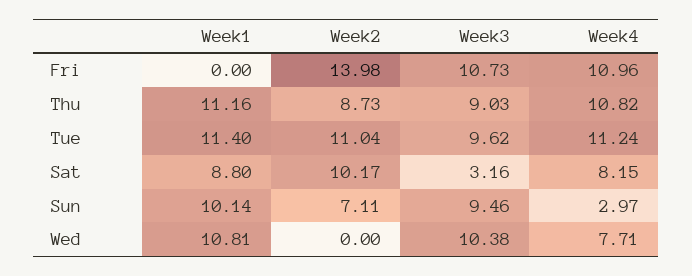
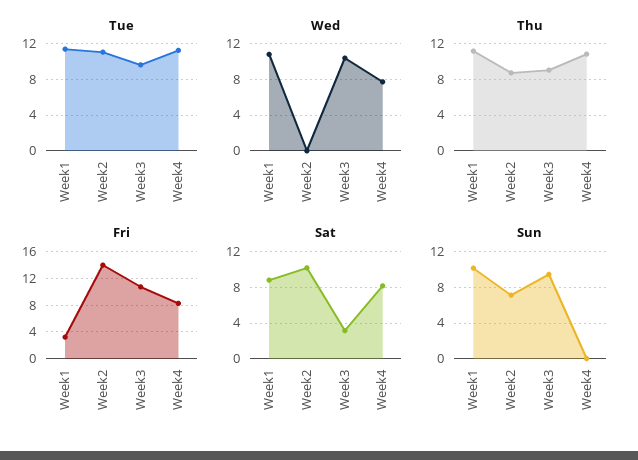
  {
    "Fri": {
-     "Week1": 0,
+     "Week1": 3,
      "Week2": 13.98,
      "Week3": 10.73,
-     "Week4": 10.96
+     "Week4": 8
    },
    "Thu": {
      "Week1": 11.16,
      "Week2": 8.73,
      "Week3": 9.03,
      "Week4": 10.82
    },
    "Tue": {
      "Week1": 11.4,
      "Week2": 11.04,
      "Week3": 9.62,
      "Week4": 11.24
    },
    "Sat": {
      "Week1": 8.8,
      "Week2": 10.17,
      "Week3": 3.16,
      "Week4": 8.15
    },
    "Sun": {
      "Week1": 10.14,
      "Week2": 7.11,
      "Week3": 9.46,
-     "Week4": 2.97
+     "Week4": 0
    },
    "Wed": {
      "Week1": 10.81,
      "Week2": 0,
      "Week3": 10.38,
      "Week4": 7.71
    }
  }

